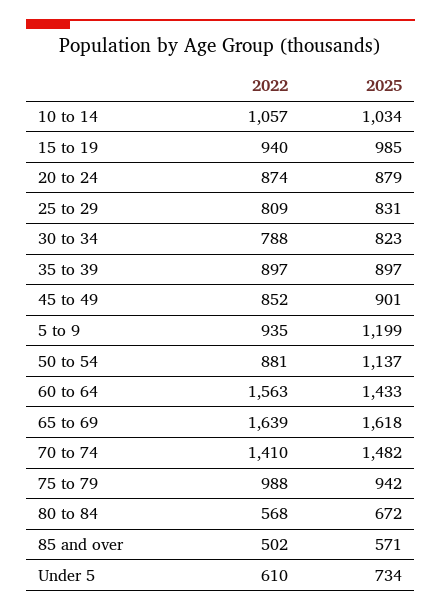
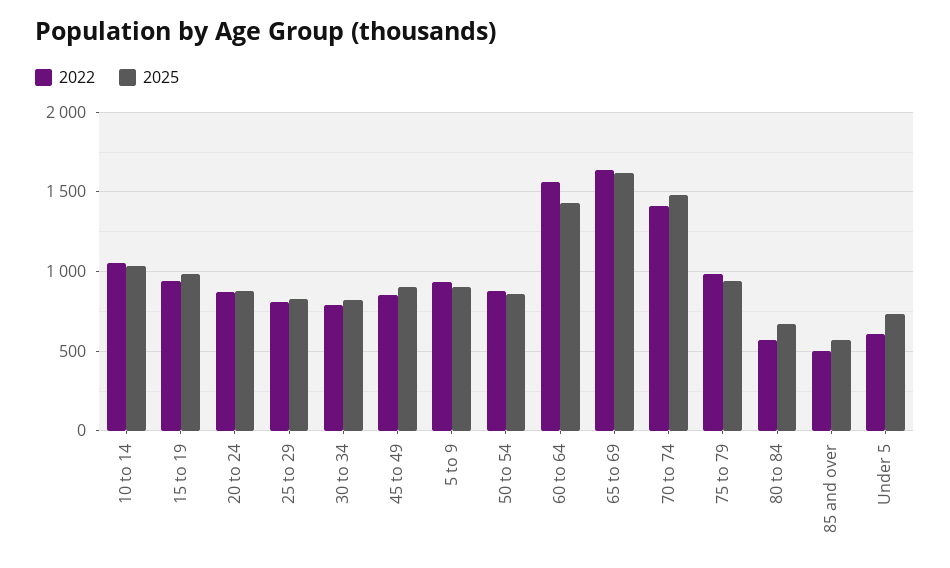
  {
    "2022": {
      "10 to 14": 1057,
      "15 to 19": 940,
      "20 to 24": 874,
      "25 to 29": 809,
      "30 to 34": 788,
-     "35 to 39": 897,
      "45 to 49": 852,
      "5 to 9": 935,
      "50 to 54": 881,
      "60 to 64": 1563,
      "65 to 69": 1639,
      "70 to 74": 1410,
      "75 to 79": 988,
      "80 to 84": 568,
      "85 and over": 502,
      "Under 5": 610
    },
    "2025": {
      "10 to 14": 1034,
      "15 to 19": 985,
      "20 to 24": 879,
      "25 to 29": 831,
      "30 to 34": 823,
-     "35 to 39": 897,
      "45 to 49": 901,
-     "5 to 9": 1199,
+     "5 to 9": 900,
-     "50 to 54": 1137,
+     "50 to 54": 850,
      "60 to 64": 1433,
      "65 to 69": 1618,
      "70 to 74": 1482,
      "75 to 79": 942,
      "80 to 84": 672,
      "85 and over": 571,
      "Under 5": 734
    }
  }

